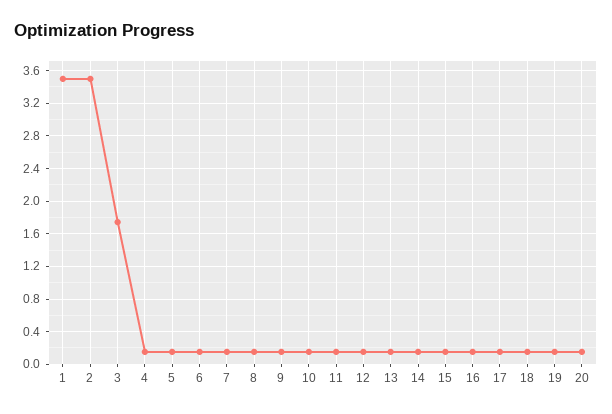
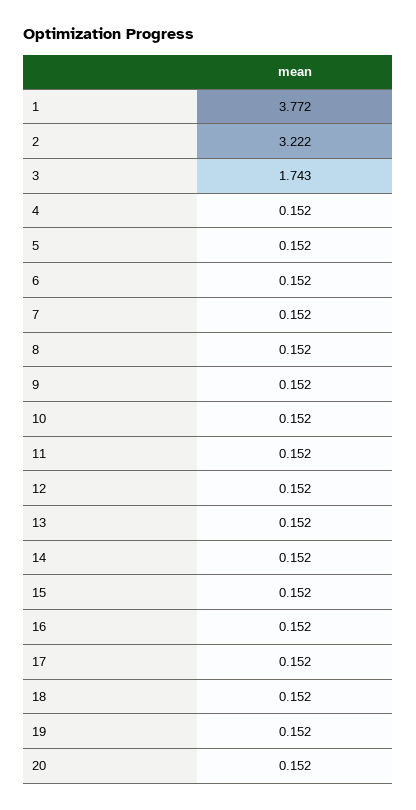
  {
-   "1": 3.5,
+   "1": 3.772,
-   "2": 3.5,
+   "2": 3.222,
    "3": 1.743,
    "4": 0.152,
    "5": 0.152,
    "6": 0.152,
    "7": 0.152,
    "8": 0.152,
    "9": 0.152,
    "10": 0.152,
    "11": 0.152,
    "12": 0.152,
    "13": 0.152,
    "14": 0.152,
    "15": 0.152,
    "16": 0.152,
    "17": 0.152,
    "18": 0.152,
    "19": 0.152,
    "20": 0.152
  }

